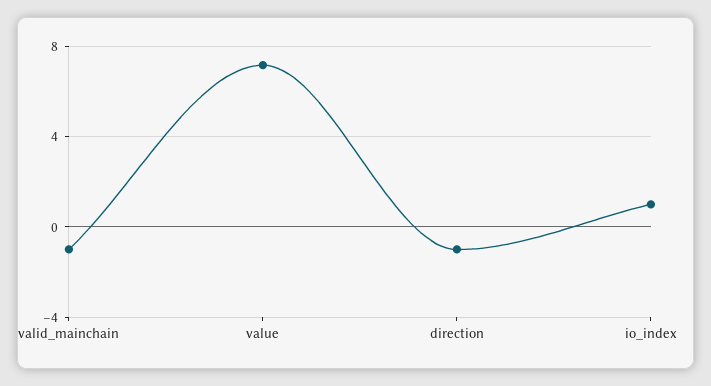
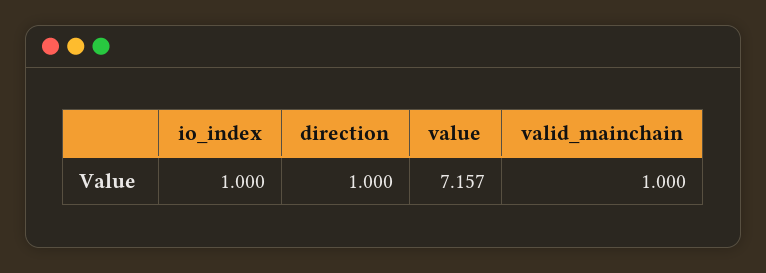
  {
-   "valid_mainchain": -1,
+   "valid_mainchain": 1,
    "value": 7.157,
-   "direction": -1,
+   "direction": 1,
    "io_index": 1
  }

